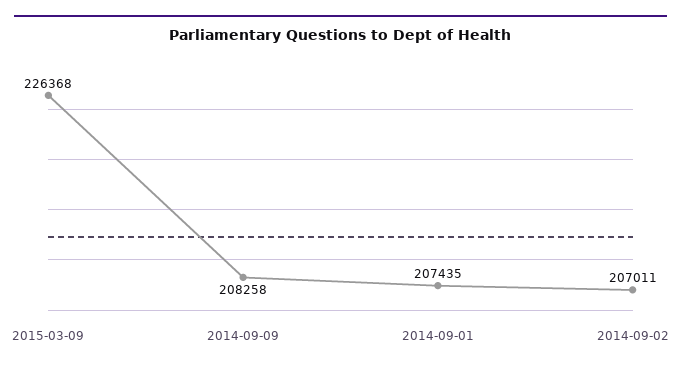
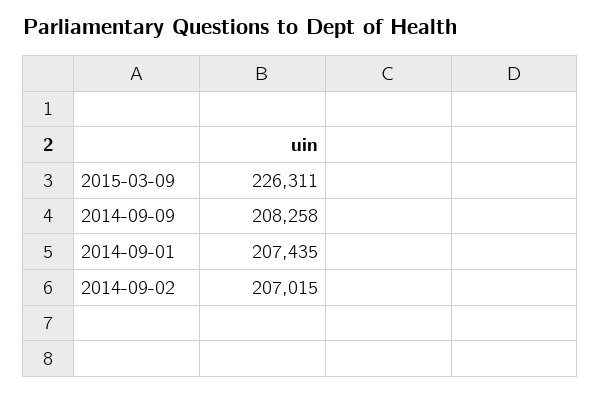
  {
-   "2015-03-09": 226368,
+   "2015-03-09": 226311,
    "2014-09-09": 208258,
    "2014-09-01": 207435,
-   "2014-09-02": 207011
+   "2014-09-02": 207015
  }

